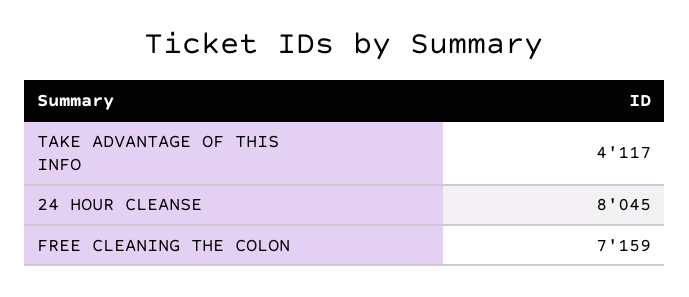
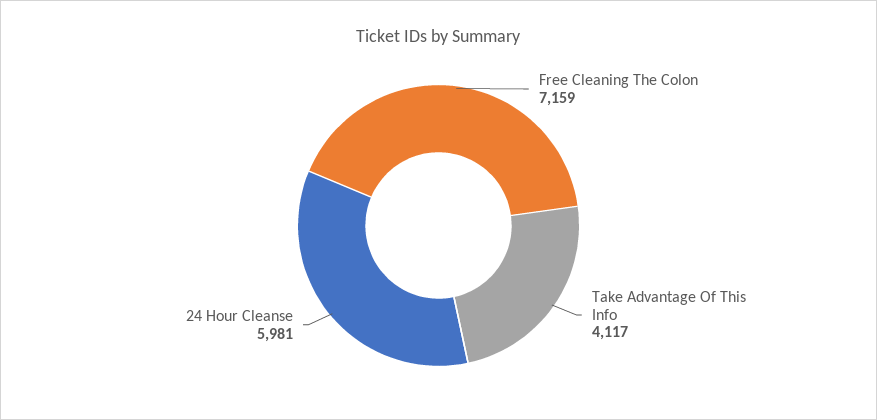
  {
    "TAKE ADVANTAGE OF THIS INFO": 4117,
-   "24 HOUR CLEANSE": 8045,
+   "24 HOUR CLEANSE": 5981,
    "FREE CLEANING THE COLON": 7159
  }

